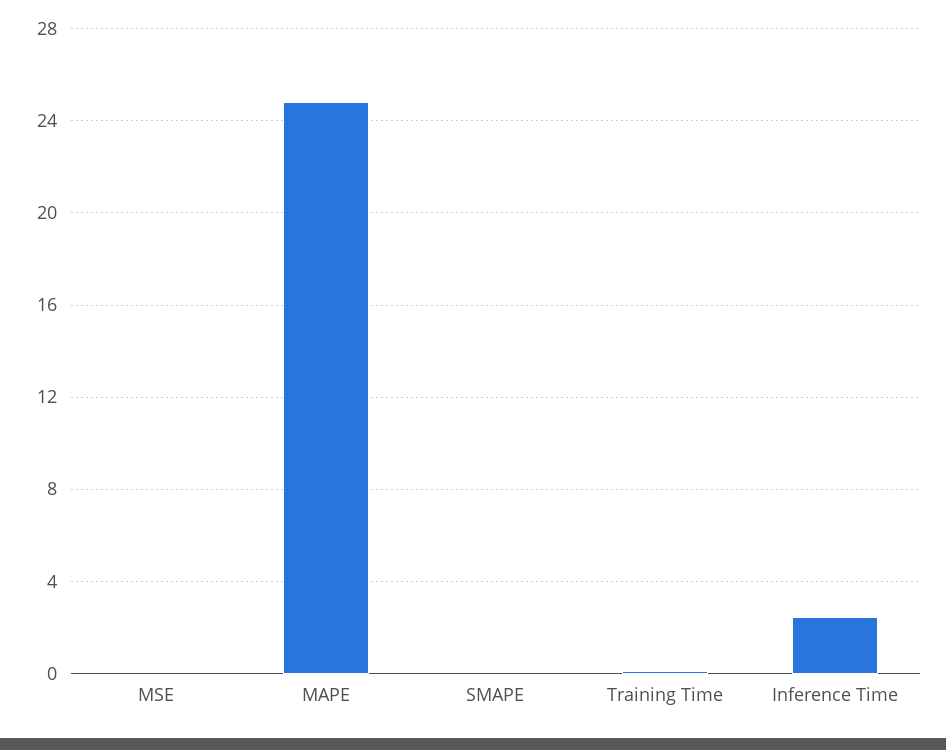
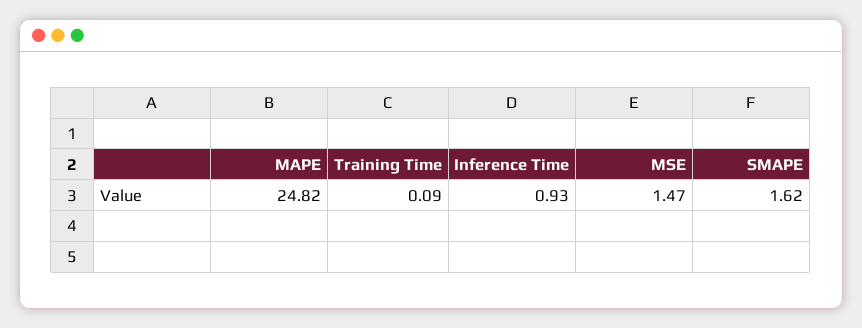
  {
-   "MSE": 0,
+   "MSE": 1.47,
    "MAPE": 24.82,
-   "SMAPE": 0,
+   "SMAPE": 1.62,
    "Training Time": 0.09,
-   "Inference Time": 2.5
+   "Inference Time": 0.93
  }

